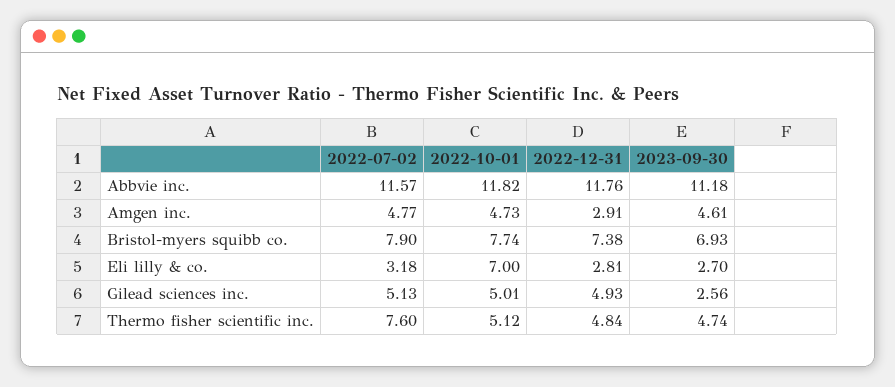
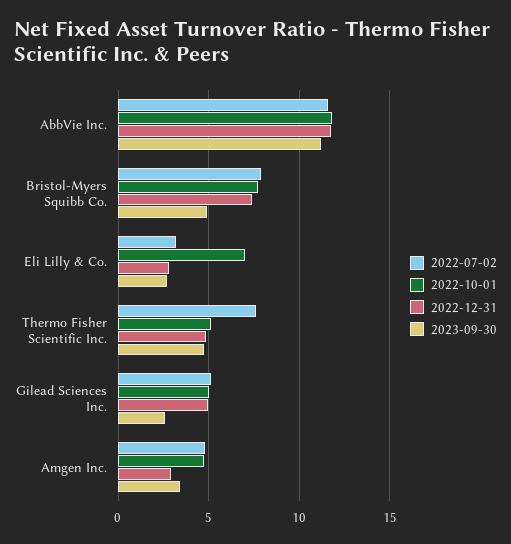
  {
    "2022-07-02": {
      "Abbvie inc.": 11.57,
      "Amgen inc.": 4.77,
      "Bristol-myers squibb co.": 7.9,
      "Eli lilly & co.": 3.18,
      "Gilead sciences inc.": 5.13,
      "Thermo fisher scientific inc.": 7.6
    },
    "2022-10-01": {
      "Abbvie inc.": 11.82,
      "Amgen inc.": 4.73,
      "Bristol-myers squibb co.": 7.74,
      "Eli lilly & co.": 7,
      "Gilead sciences inc.": 5.01,
      "Thermo fisher scientific inc.": 5.12
    },
    "2022-12-31": {
      "Abbvie inc.": 11.76,
      "Amgen inc.": 2.91,
      "Bristol-myers squibb co.": 7.38,
      "Eli lilly & co.": 2.81,
      "Gilead sciences inc.": 4.93,
      "Thermo fisher scientific inc.": 4.84
    },
    "2023-09-30": {
      "Abbvie inc.": 11.18,
-     "Amgen inc.": 4.61,
+     "Amgen inc.": 3.5,
-     "Bristol-myers squibb co.": 6.93,
+     "Bristol-myers squibb co.": 5,
      "Eli lilly & co.": 2.7,
      "Gilead sciences inc.": 2.56,
      "Thermo fisher scientific inc.": 4.74
    }
  }

